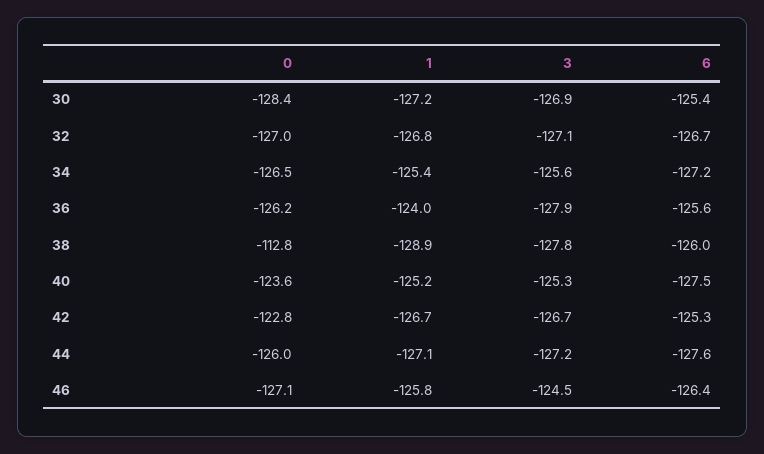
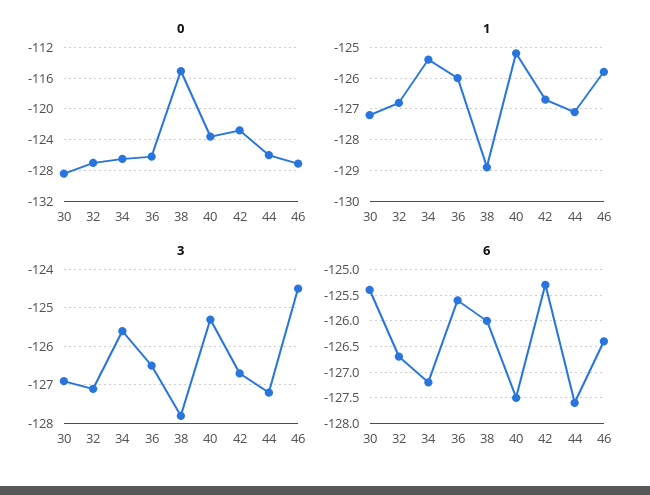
  {
    "0": {
      "30": -128.4,
      "32": -127,
      "34": -126.5,
      "36": -126.2,
-     "38": -112.8,
+     "38": -115,
      "40": -123.6,
      "42": -122.8,
      "44": -126,
      "46": -127.1
    },
    "1": {
      "30": -127.2,
      "32": -126.8,
      "34": -125.4,
-     "36": -124,
+     "36": -126,
      "38": -128.9,
      "40": -125.2,
      "42": -126.7,
      "44": -127.1,
      "46": -125.8
    },
    "3": {
      "30": -126.9,
      "32": -127.1,
      "34": -125.6,
-     "36": -127.9,
+     "36": -126.5,
      "38": -127.8,
      "40": -125.3,
      "42": -126.7,
      "44": -127.2,
      "46": -124.5
    },
    "6": {
      "30": -125.4,
      "32": -126.7,
      "34": -127.2,
      "36": -125.6,
      "38": -126,
      "40": -127.5,
      "42": -125.3,
      "44": -127.6,
      "46": -126.4
    }
  }

